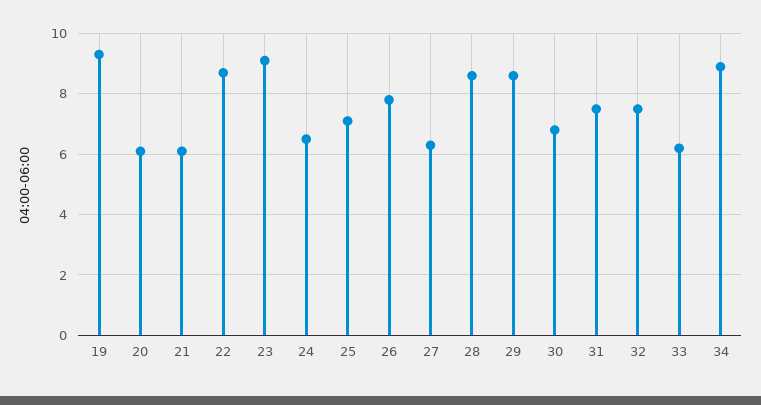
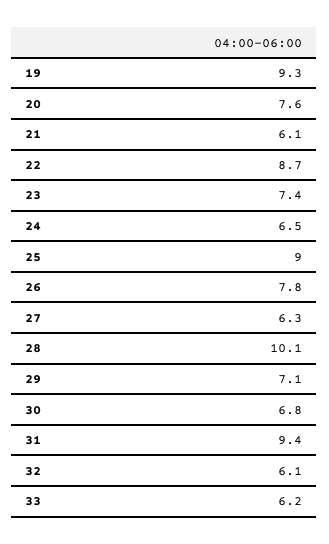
  {
    "19": 9.3,
-   "20": 6,
+   "20": 7.6,
    "21": 6.1,
    "22": 8.7,
-   "23": 9,
+   "23": 7.4,
    "24": 6.5,
-   "25": 7,
+   "25": 9,
    "26": 7.8,
    "27": 6.3,
-   "28": 8.5,
+   "28": 10.1,
-   "29": 8.5,
+   "29": 7.1,
    "30": 6.8,
-   "31": 7.5,
+   "31": 9.4,
-   "32": 7.5,
+   "32": 6.1,
-   "33": 6.2,
+   "33": 6.2
-   "34": 9
  }

